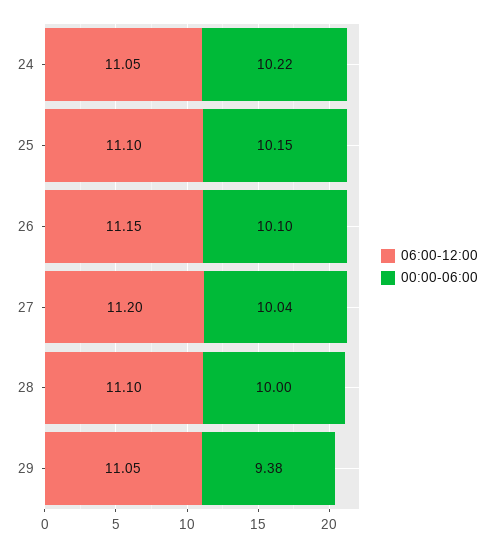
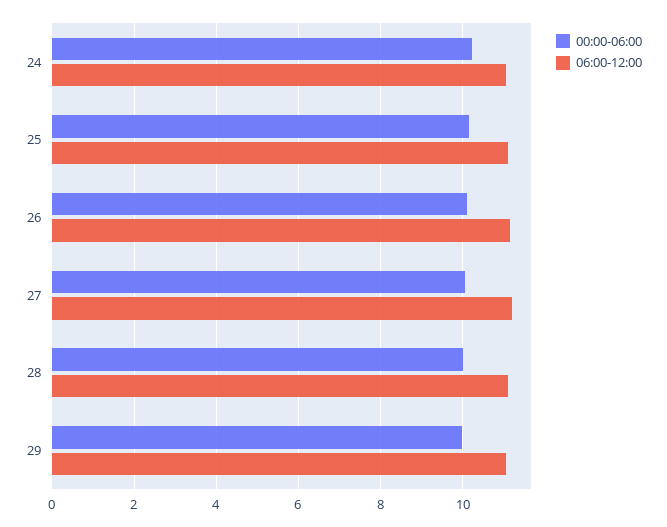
  {
    "06:00-12:00": {
      "24": 11.05,
      "25": 11.1,
      "26": 11.15,
      "27": 11.2,
      "28": 11.1,
      "29": 11.05
    },
    "00:00-06:00": {
      "24": 10.22,
      "25": 10.15,
      "26": 10.1,
      "27": 10.04,
      "28": 10,
-     "29": 9.38
+     "29": 10
    }
  }

